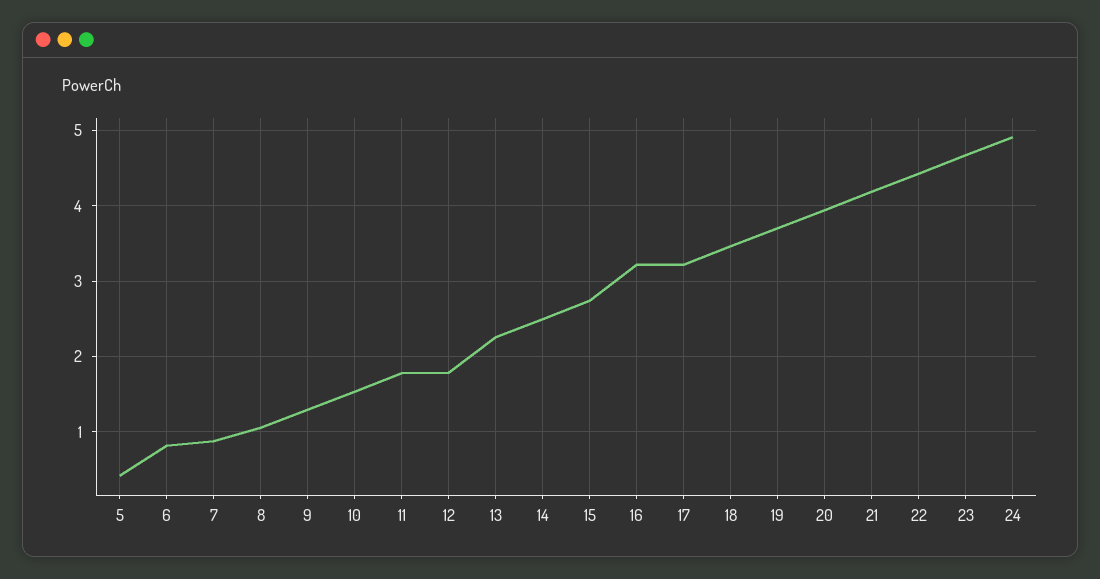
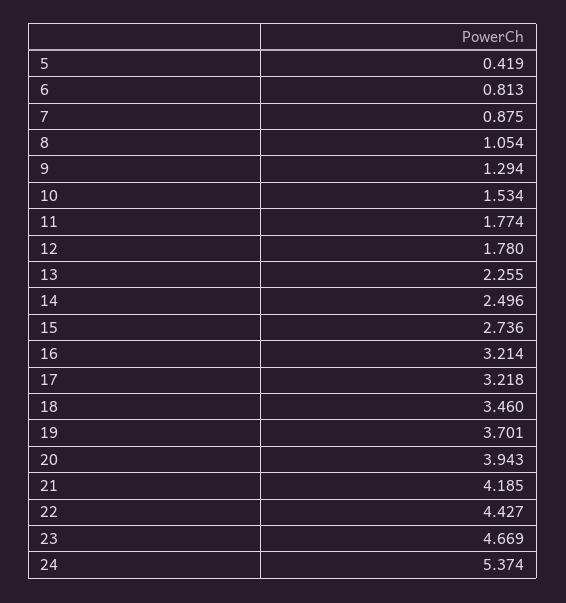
  {
    "5": 0.419,
    "6": 0.813,
    "7": 0.875,
    "8": 1.054,
    "9": 1.294,
    "10": 1.534,
    "11": 1.774,
    "12": 1.78,
    "13": 2.255,
    "14": 2.496,
    "15": 2.736,
    "16": 3.214,
    "17": 3.218,
    "18": 3.46,
    "19": 3.701,
    "20": 3.943,
    "21": 4.185,
    "22": 4.427,
    "23": 4.669,
-   "24": 4.9
+   "24": 5.374
  }

